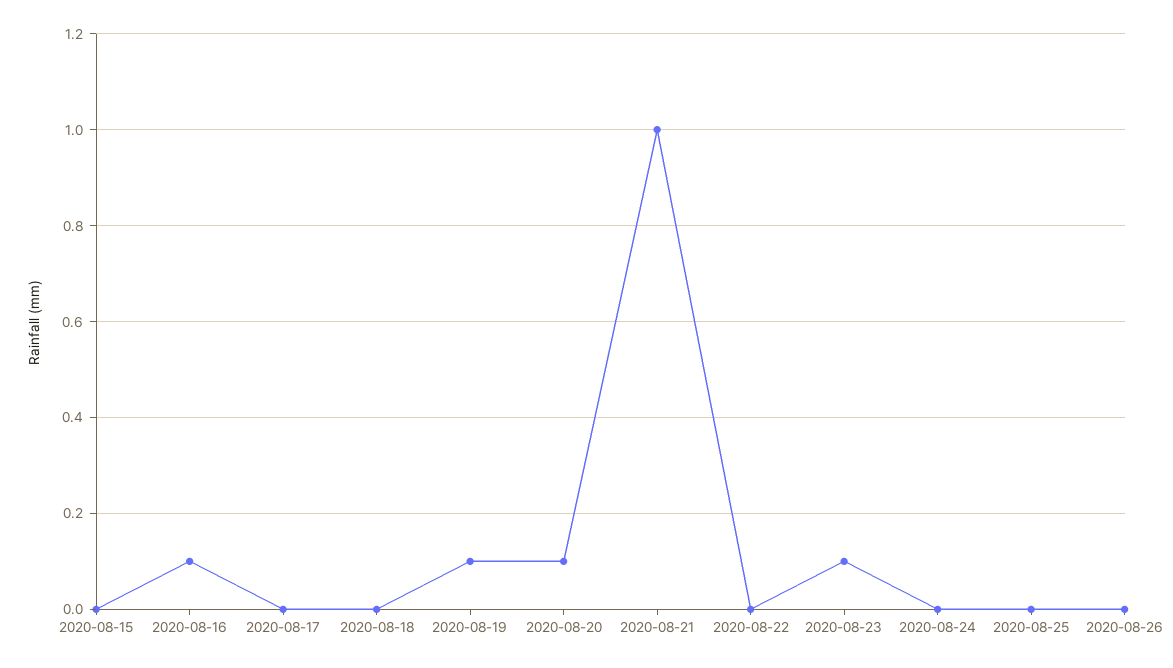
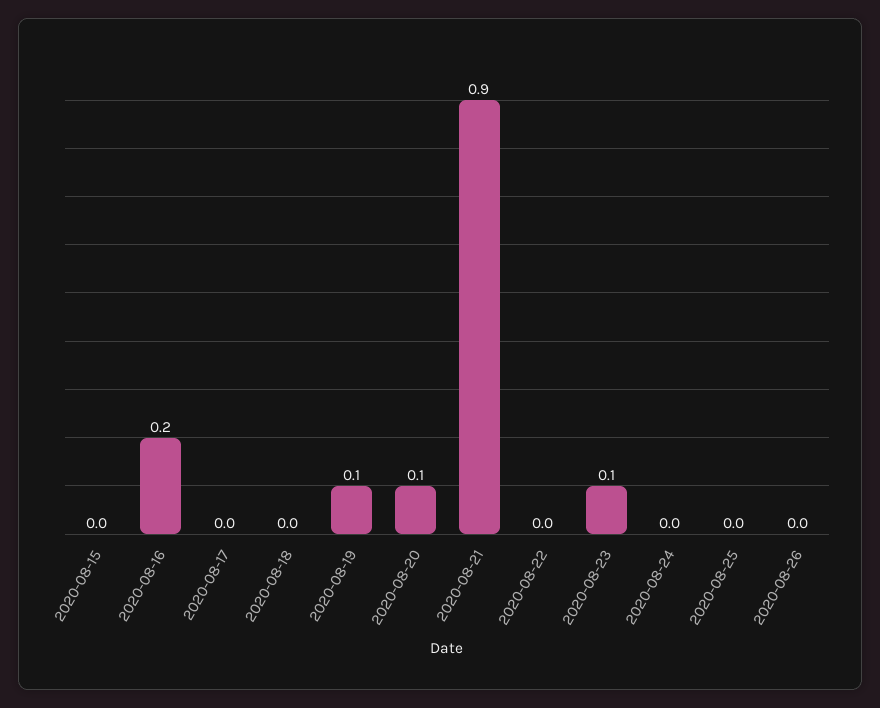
  {
    "2020-08-15": 0,
-   "2020-08-16": 0.1,
+   "2020-08-16": 0.2,
    "2020-08-17": 0,
    "2020-08-18": 0,
    "2020-08-19": 0.1,
    "2020-08-20": 0.1,
-   "2020-08-21": 1,
+   "2020-08-21": 0.9,
    "2020-08-22": 0,
    "2020-08-23": 0.1,
    "2020-08-24": 0,
    "2020-08-25": 0,
    "2020-08-26": 0
  }

